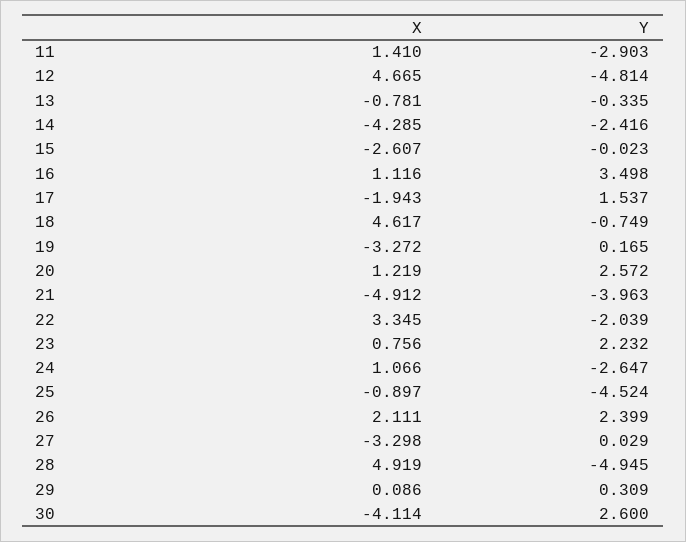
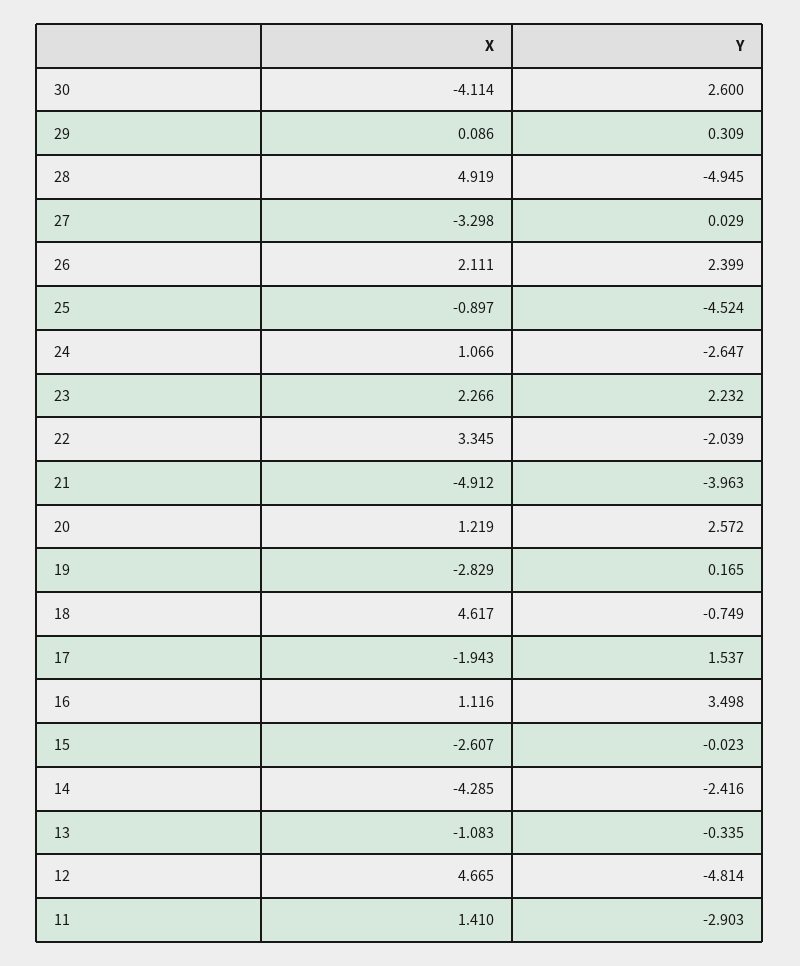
  {
    "X": {
      "11": 1.41,
      "12": 4.665,
-     "13": -0.781,
+     "13": -1.083,
      "14": -4.285,
      "15": -2.607,
      "16": 1.116,
      "17": -1.943,
      "18": 4.617,
-     "19": -3.272,
+     "19": -2.829,
      "20": 1.219,
      "21": -4.912,
      "22": 3.345,
-     "23": 0.756,
+     "23": 2.266,
      "24": 1.066,
      "25": -0.897,
      "26": 2.111,
      "27": -3.298,
      "28": 4.919,
      "29": 0.086,
      "30": -4.114
    },
    "Y": {
      "11": -2.903,
      "12": -4.814,
      "13": -0.335,
      "14": -2.416,
      "15": -0.023,
      "16": 3.498,
      "17": 1.537,
      "18": -0.749,
      "19": 0.165,
      "20": 2.572,
      "21": -3.963,
      "22": -2.039,
      "23": 2.232,
      "24": -2.647,
      "25": -4.524,
      "26": 2.399,
      "27": 0.029,
      "28": -4.945,
      "29": 0.309,
      "30": 2.6
    }
  }

